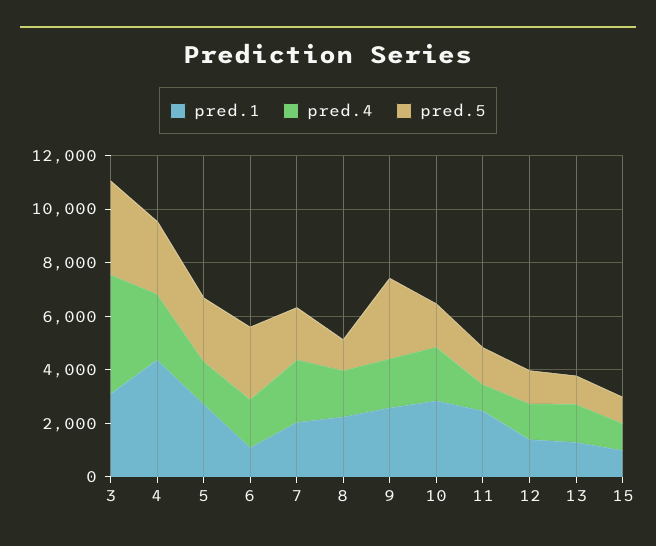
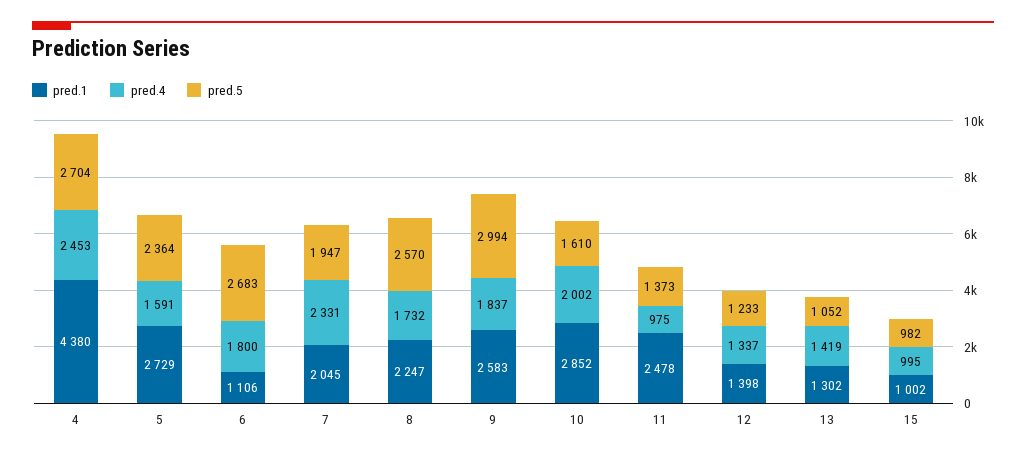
  {
    "pred.1": {
-     "3": 3000,
      "4": 4380,
      "5": 2729,
      "6": 1106,
      "7": 2045,
      "8": 2247,
      "9": 2583,
      "10": 2852,
      "11": 2478,
      "12": 1398,
      "13": 1302,
      "15": 1002
    },
    "pred.4": {
-     "3": 4500,
      "4": 2453,
      "5": 1591,
      "6": 1800,
      "7": 2331,
      "8": 1732,
      "9": 1837,
      "10": 2002,
      "11": 975,
      "12": 1337,
      "13": 1419,
      "15": 995
    },
    "pred.5": {
-     "3": 3500,
      "4": 2704,
      "5": 2364,
      "6": 2683,
      "7": 1947,
-     "8": 1000,
+     "8": 2570,
      "9": 2994,
      "10": 1610,
      "11": 1373,
      "12": 1233,
      "13": 1052,
      "15": 982
    }
  }

